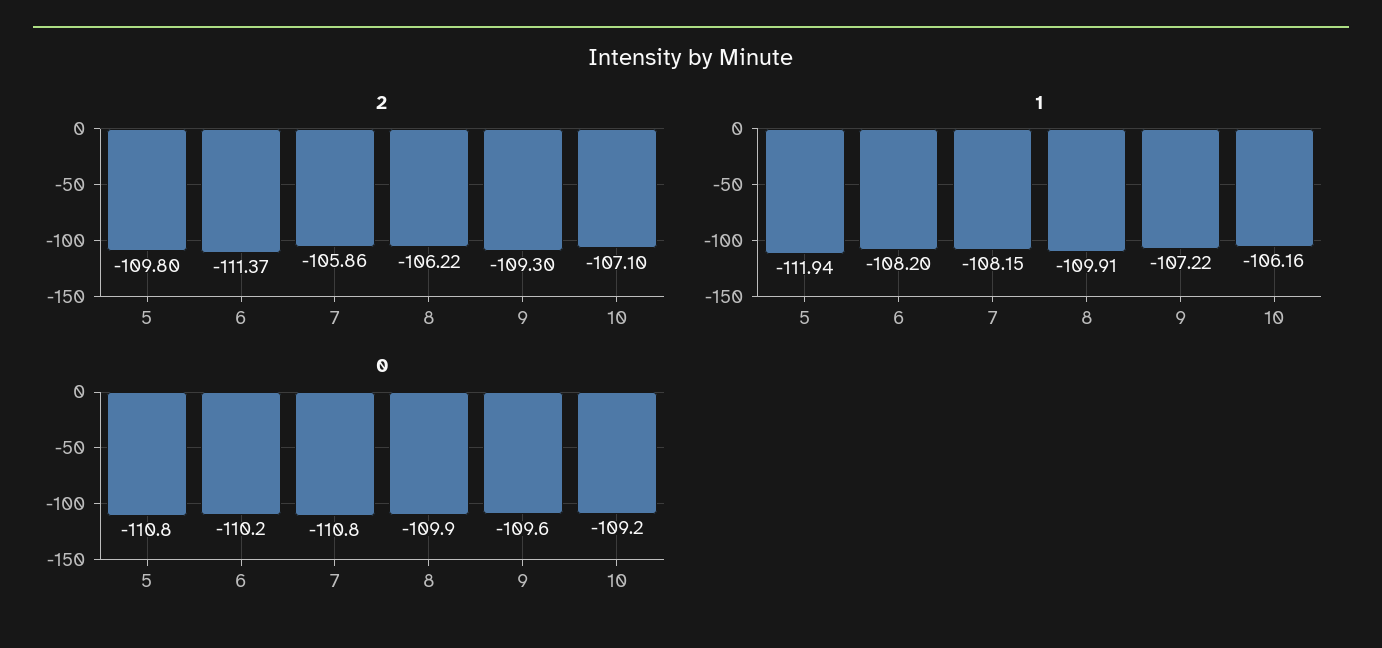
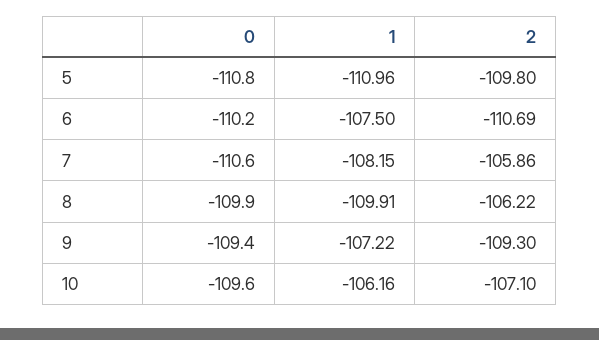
  {
    "2": {
      "5": -109.8,
-     "6": -111.37,
+     "6": -110.69,
      "7": -105.86,
      "8": -106.22,
      "9": -109.3,
      "10": -107.1
    },
    "1": {
-     "5": -111.94,
+     "5": -110.96,
-     "6": -108.2,
+     "6": -107.5,
      "7": -108.15,
      "8": -109.91,
      "9": -107.22,
      "10": -106.16
    },
    "0": {
      "5": -110.8,
      "6": -110.2,
-     "7": -110.8,
+     "7": -110.6,
      "8": -109.9,
-     "9": -109.6,
+     "9": -109.4,
-     "10": -109.2
+     "10": -109.6
    }
  }

